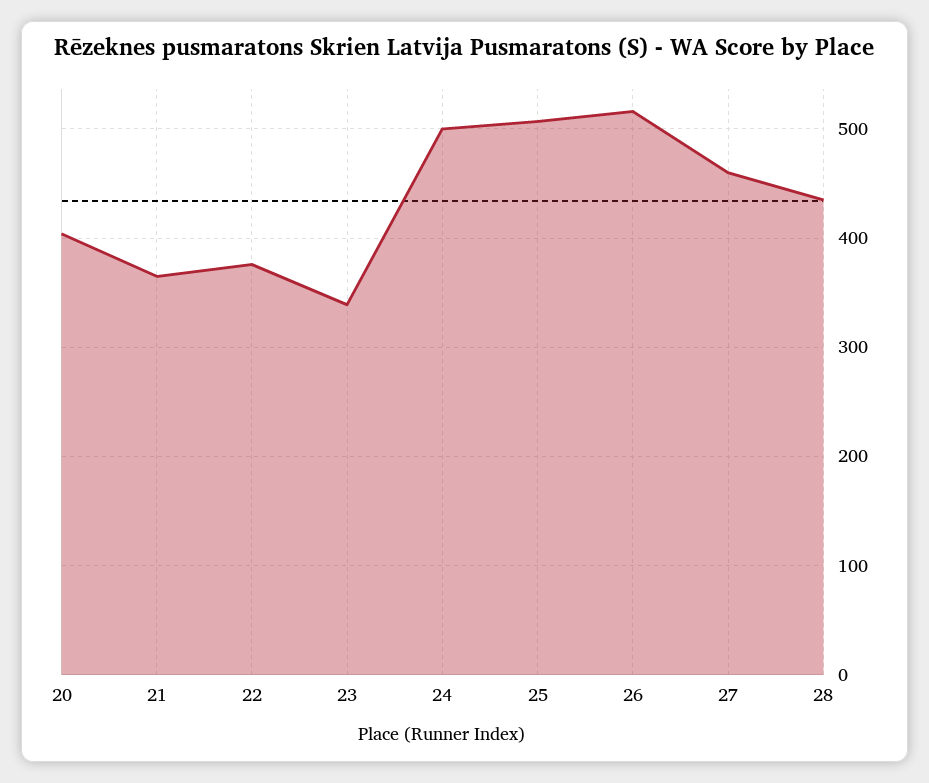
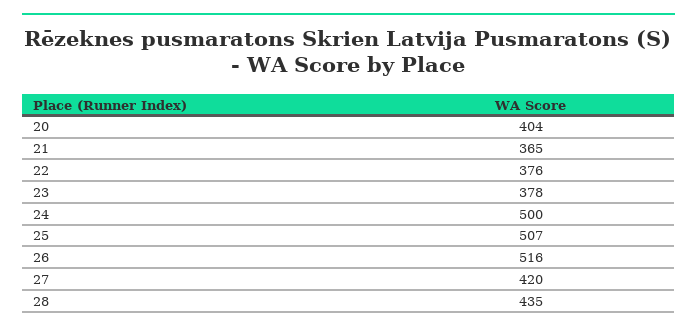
  {
    "20": 404,
    "21": 365,
    "22": 376,
-   "23": 340,
+   "23": 378,
    "24": 500,
    "25": 507,
    "26": 516,
-   "27": 460,
+   "27": 420,
    "28": 435
  }

